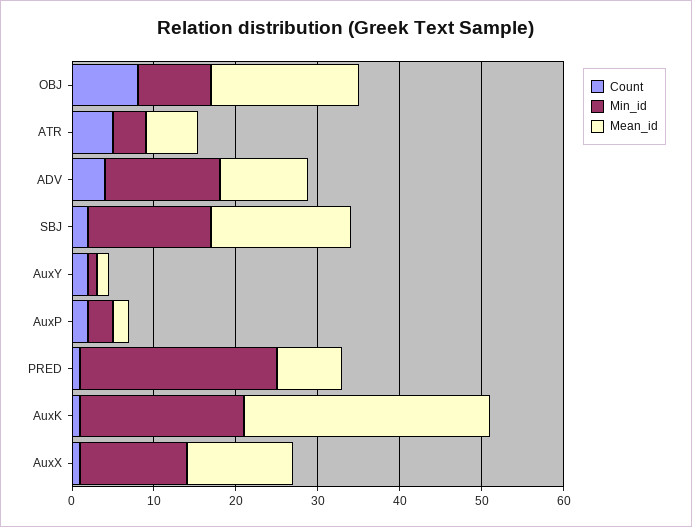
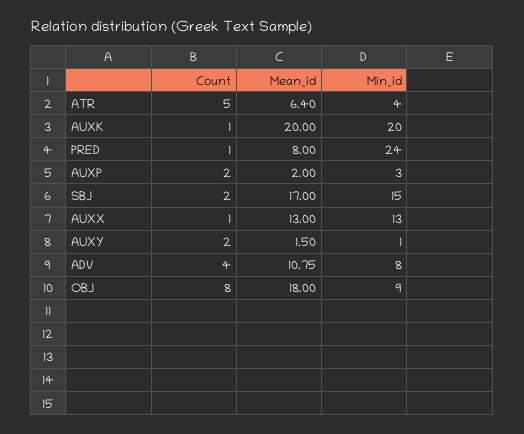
  {
    "Count": {
      "OBJ": 8,
      "ATR": 5,
      "ADV": 4,
      "SBJ": 2,
      "AuxY": 2,
      "AuxP": 2,
      "PRED": 1,
      "AuxK": 1,
      "AuxX": 1
    },
    "Min_id": {
      "OBJ": 9,
      "ATR": 4,
-     "ADV": 14,
+     "ADV": 8,
      "SBJ": 15,
      "AuxY": 1,
      "AuxP": 3,
      "PRED": 24,
      "AuxK": 20,
      "AuxX": 13
    },
    "Mean_id": {
      "OBJ": 18,
      "ATR": 6.4,
      "ADV": 10.75,
      "SBJ": 17,
      "AuxY": 1.5,
      "AuxP": 2,
      "PRED": 8,
-     "AuxK": 30,
+     "AuxK": 20,
      "AuxX": 13
    }
  }

